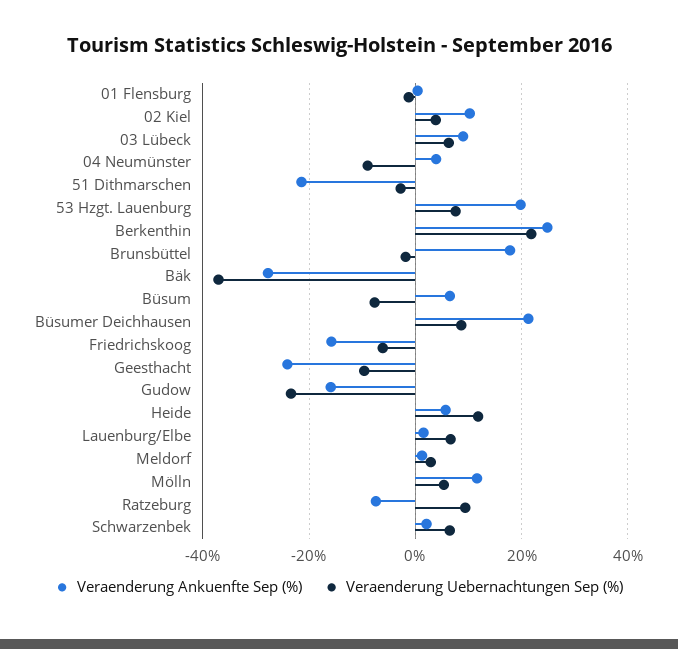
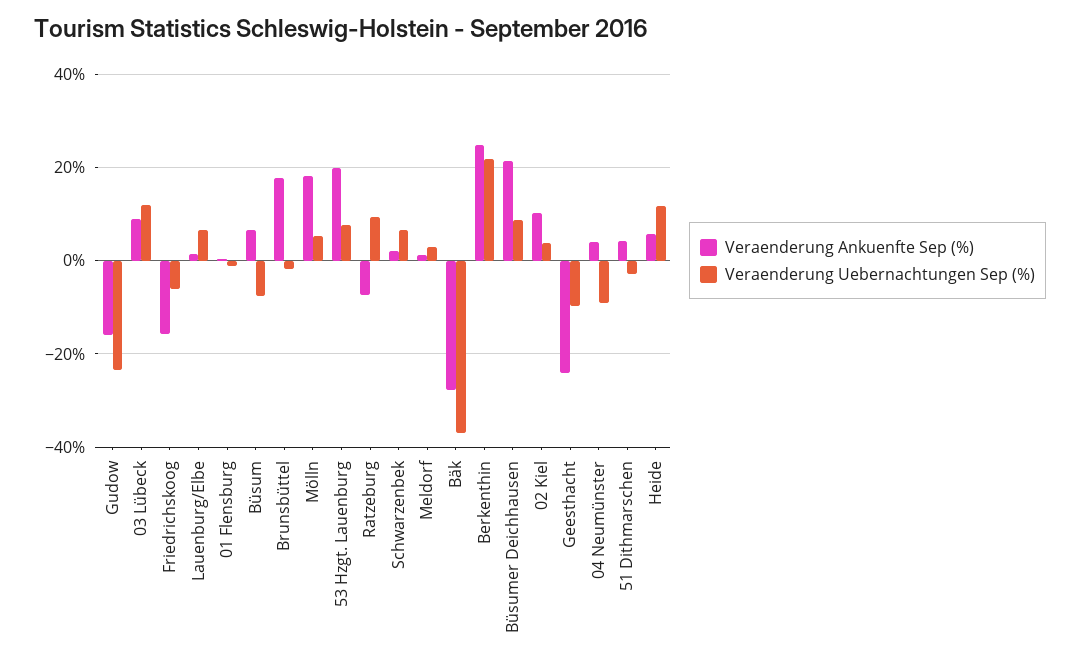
  {
    "Veraenderung Ankuenfte Sep (%)": {
      "01 Flensburg": 0,
      "02 Kiel": 10,
      "03 Lübeck": 8,
      "04 Neumünster": 4,
-     "51 Dithmarschen": -22,
+     "51 Dithmarschen": 4,
      "53 Hzgt. Lauenburg": 20,
      "Berkenthin": 24,
      "Brunsbüttel": 18,
      "Bäk": -28,
      "Büsum": 6,
      "Büsumer Deichhausen": 22,
      "Friedrichskoog": -16,
      "Geesthacht": -24,
      "Gudow": -16,
      "Heide": 6,
      "Lauenburg/Elbe": 2,
      "Meldorf": 2,
-     "Mölln": 12,
+     "Mölln": 18,
      "Ratzeburg": -8,
      "Schwarzenbek": 2
    },
    "Veraenderung Uebernachtungen Sep (%)": {
      "01 Flensburg": -2,
      "02 Kiel": 4,
-     "03 Lübeck": 6,
+     "03 Lübeck": 12,
      "04 Neumünster": -8,
      "51 Dithmarschen": -2,
      "53 Hzgt. Lauenburg": 8,
      "Berkenthin": 22,
      "Brunsbüttel": -2,
      "Bäk": -38,
      "Büsum": -8,
      "Büsumer Deichhausen": 8,
      "Friedrichskoog": -6,
      "Geesthacht": -10,
      "Gudow": -24,
      "Heide": 12,
      "Lauenburg/Elbe": 6,
      "Meldorf": 2,
      "Mölln": 6,
      "Ratzeburg": 10,
      "Schwarzenbek": 6
    }
  }

